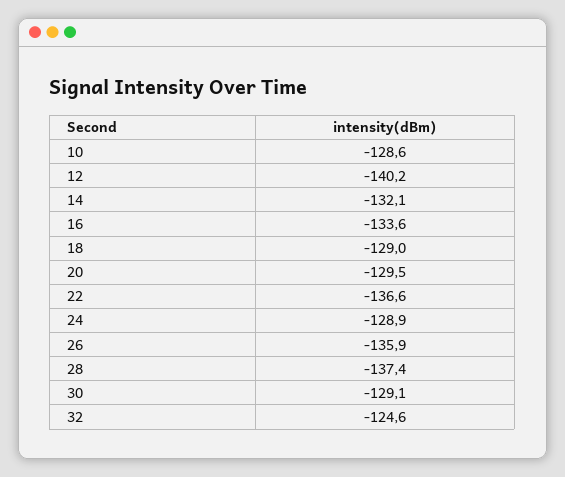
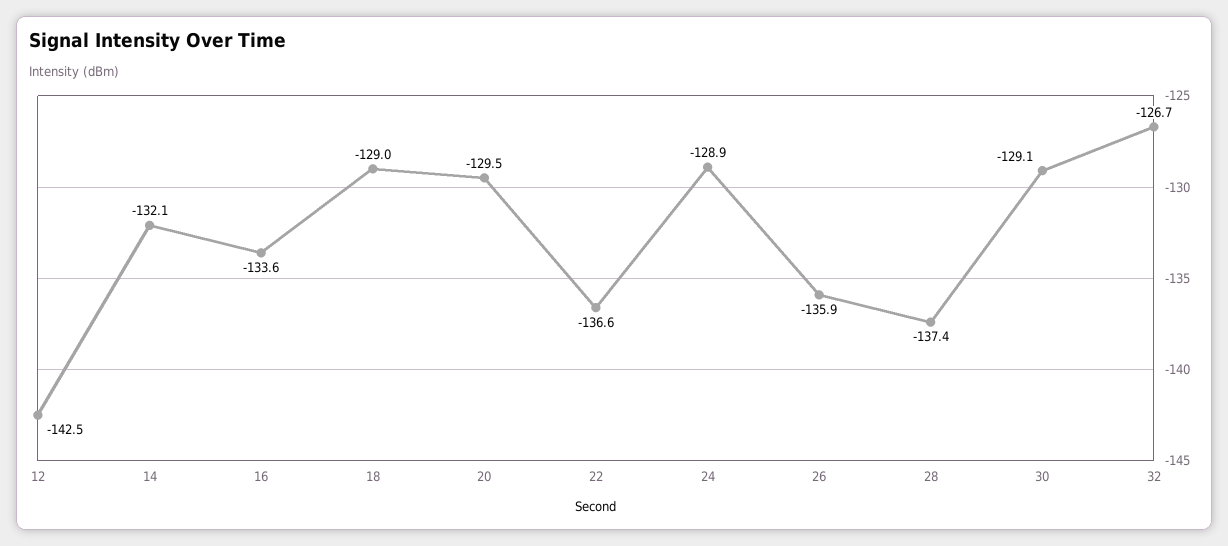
  {
-   "10": -128.6,
-   "12": -140.2,
+   "12": -142.5,
    "14": -132.1,
    "16": -133.6,
    "18": -129,
    "20": -129.5,
    "22": -136.6,
    "24": -128.9,
    "26": -135.9,
    "28": -137.4,
    "30": -129.1,
-   "32": -124.6
+   "32": -126.7
  }

